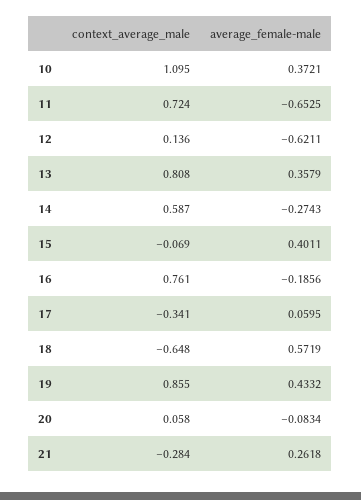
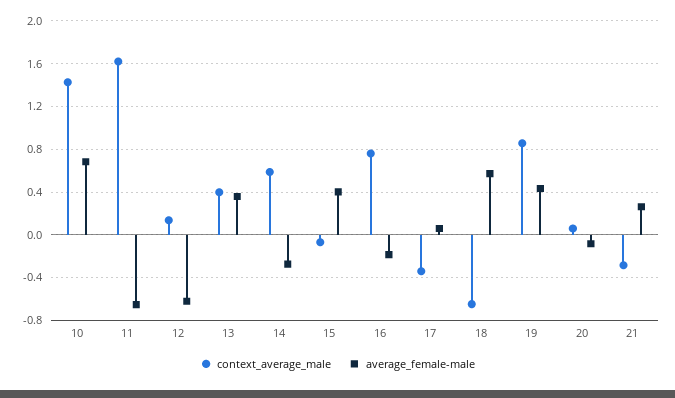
  {
    "context_average_male": {
-     "10": 1.095,
+     "10": 1.4,
-     "11": 0.724,
+     "11": 1.6,
      "12": 0.136,
-     "13": 0.808,
+     "13": 0.4,
      "14": 0.587,
      "15": -0.069,
      "16": 0.761,
      "17": -0.341,
      "18": -0.648,
      "19": 0.855,
      "20": 0.058,
      "21": -0.284
    },
    "average_female-male": {
-     "10": 0.3721,
+     "10": 0.7,
      "11": -0.6525,
      "12": -0.6211,
      "13": 0.3579,
      "14": -0.2743,
      "15": 0.4011,
      "16": -0.1856,
      "17": 0.0595,
      "18": 0.5719,
      "19": 0.4332,
      "20": -0.0834,
      "21": 0.2618
    }
  }

